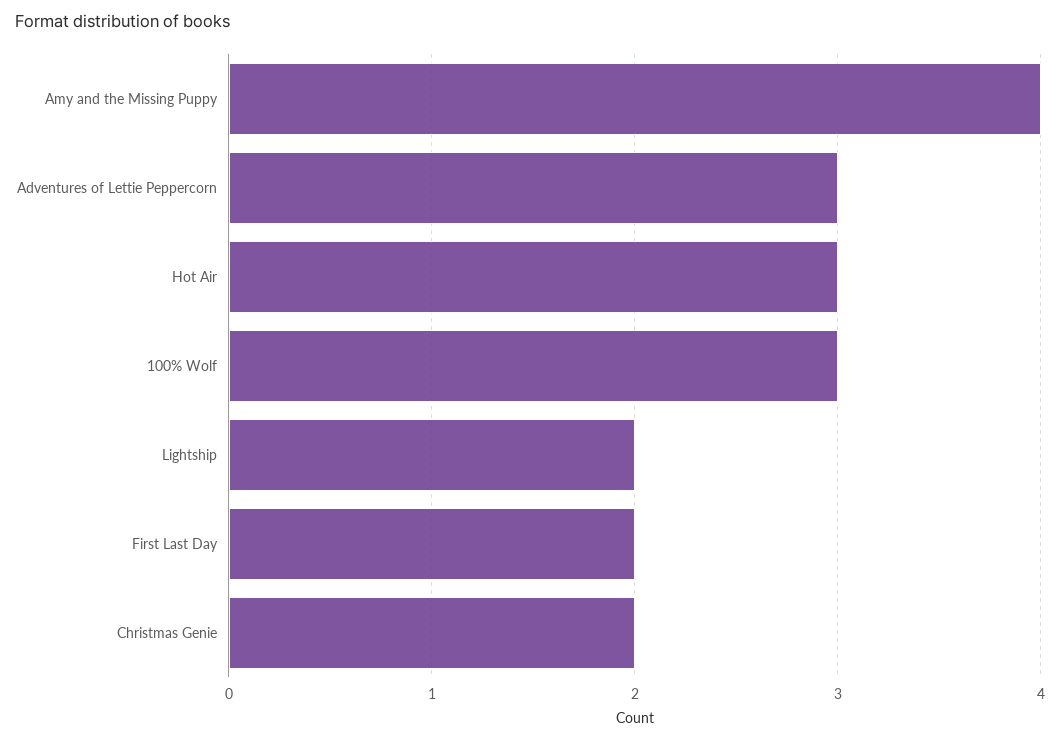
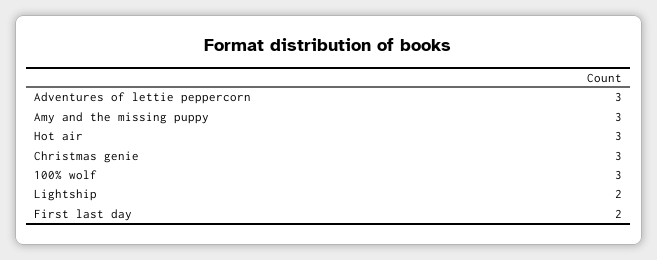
  {
-   "Amy and the Missing Puppy": 4,
+   "Amy and the Missing Puppy": 3,
    "Adventures of Lettie Peppercorn": 3,
    "Hot Air": 3,
    "100% Wolf": 3,
    "Lightship": 2,
    "First Last Day": 2,
-   "Christmas Genie": 2
+   "Christmas Genie": 3
  }

